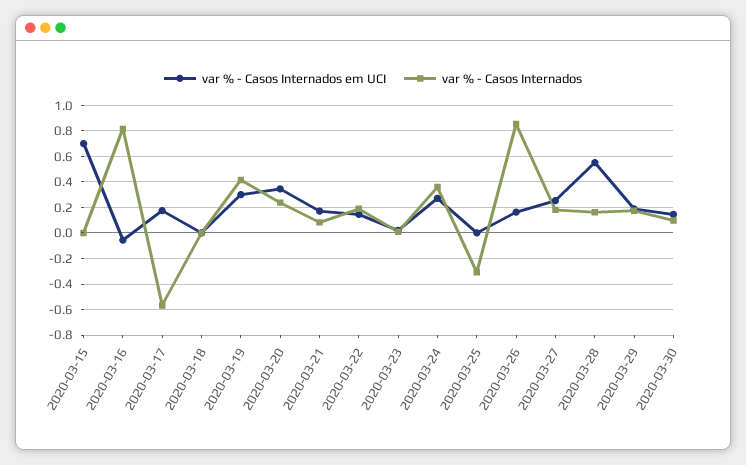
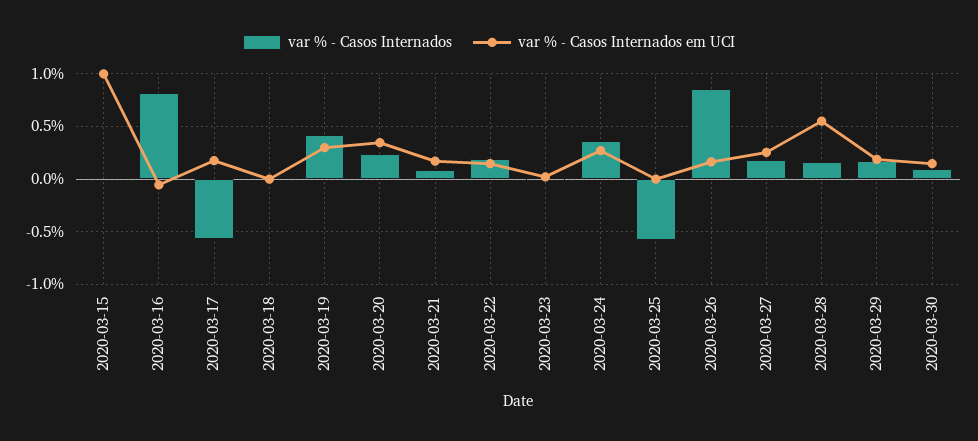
  {
    "var % - Casos Internados em UCI": {
-     "2020-03-15": 0.7,
+     "2020-03-15": 1,
      "2020-03-16": -0.05,
      "2020-03-17": 0.2,
      "2020-03-18": 0,
      "2020-03-19": 0.3,
      "2020-03-20": 0.35,
      "2020-03-21": 0.15,
      "2020-03-22": 0.15,
      "2020-03-23": 0,
      "2020-03-24": 0.25,
      "2020-03-25": 0,
      "2020-03-26": 0.15,
      "2020-03-27": 0.25,
      "2020-03-28": 0.55,
      "2020-03-29": 0.2,
      "2020-03-30": 0.15
    },
    "var % - Casos Internados": {
      "2020-03-15": 0,
      "2020-03-16": 0.8,
      "2020-03-17": -0.55,
      "2020-03-18": 0,
      "2020-03-19": 0.4,
      "2020-03-20": 0.25,
      "2020-03-21": 0.1,
      "2020-03-22": 0.2,
      "2020-03-23": 0,
      "2020-03-24": 0.35,
-     "2020-03-25": -0.3,
+     "2020-03-25": -0.6,
      "2020-03-26": 0.85,
      "2020-03-27": 0.2,
      "2020-03-28": 0.15,
      "2020-03-29": 0.15,
      "2020-03-30": 0.1
    }
  }

